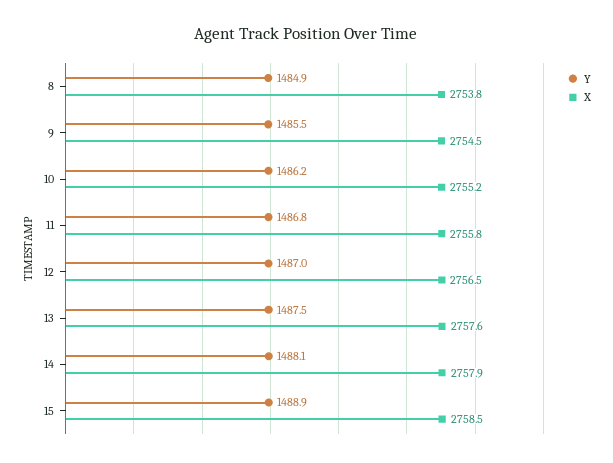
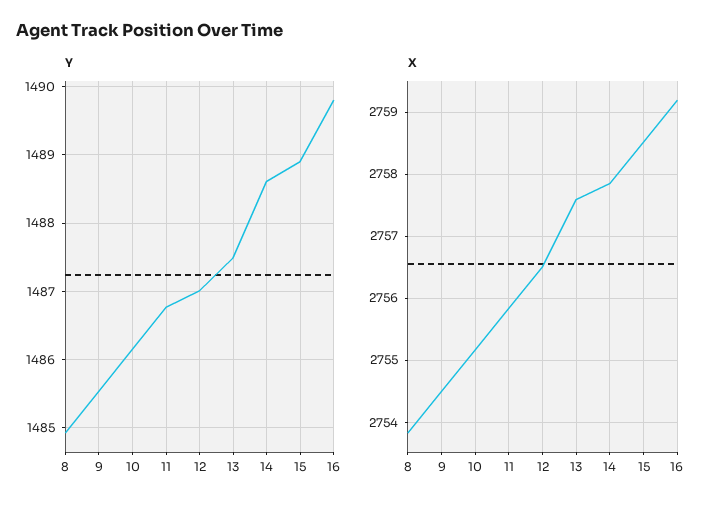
  {
    "Y": {
      "8": 1484.9,
      "9": 1485.5,
      "10": 1486.2,
      "11": 1486.8,
      "12": 1487,
      "13": 1487.5,
-     "14": 1488.1,
+     "14": 1488.6,
-     "15": 1488.9
+     "15": 1488.9,
+     "16": 1489.8
    },
    "X": {
      "8": 2753.8,
      "9": 2754.5,
      "10": 2755.2,
      "11": 2755.8,
      "12": 2756.5,
      "13": 2757.6,
      "14": 2757.9,
-     "15": 2758.5
+     "15": 2758.5,
+     "16": 2759.2
    }
  }

